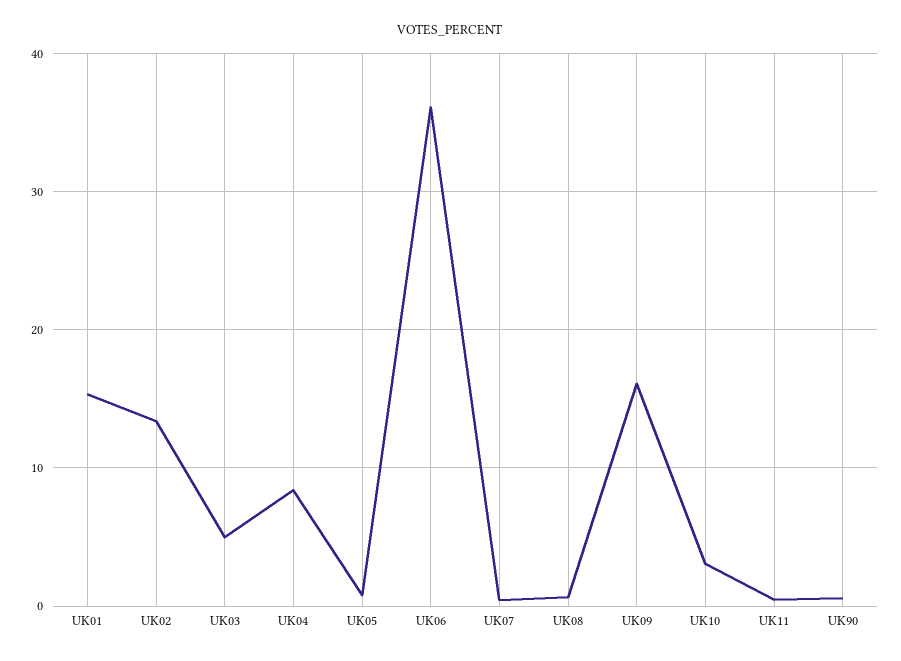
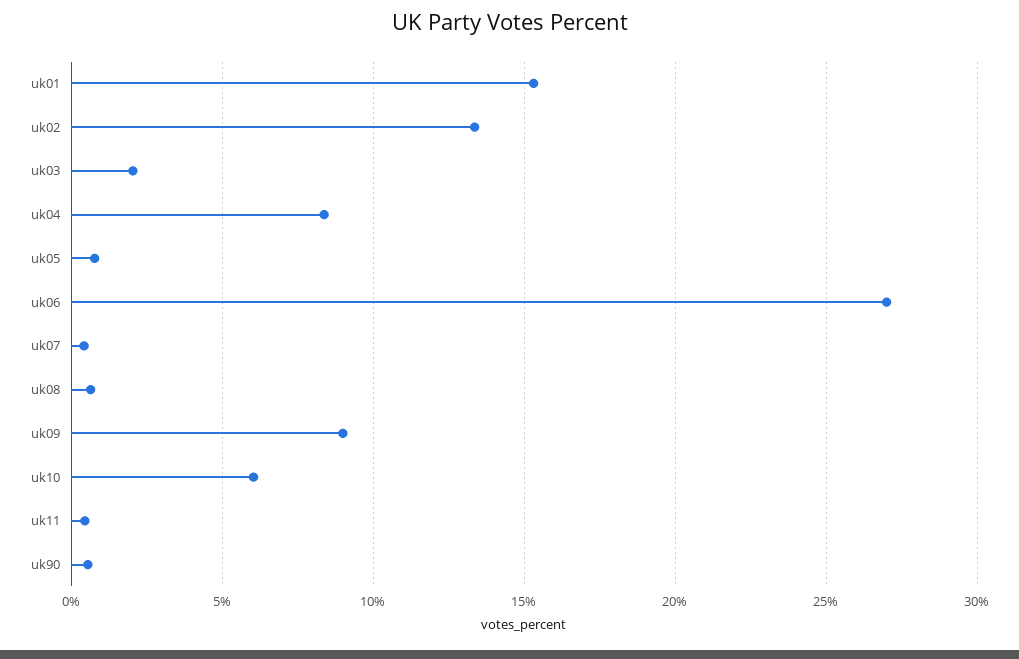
  {
    "UK01": 15.5,
    "UK02": 13.5,
-   "UK03": 5,
+   "UK03": 2,
    "UK04": 8.5,
    "UK05": 1,
-   "UK06": 36,
+   "UK06": 27,
    "UK07": 0.5,
    "UK08": 0.5,
-   "UK09": 16,
+   "UK09": 9,
-   "UK10": 3,
+   "UK10": 6,
    "UK11": 0.5,
    "UK90": 0.5
  }

